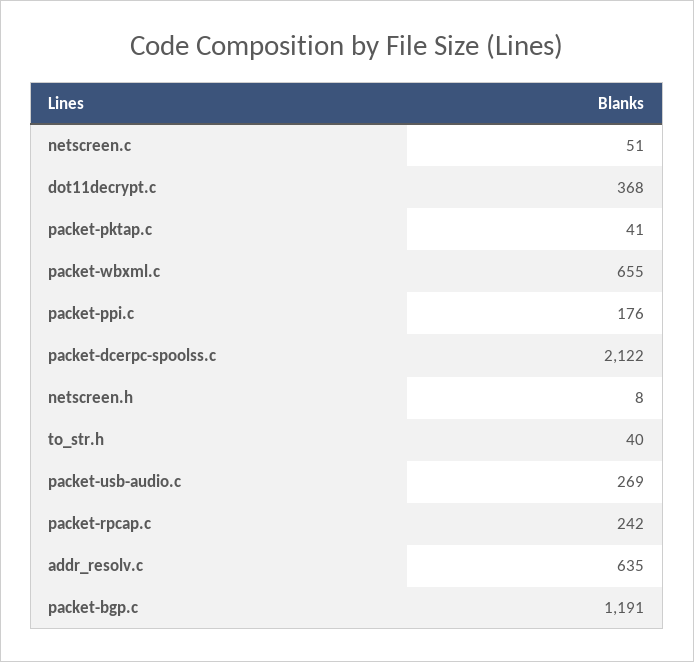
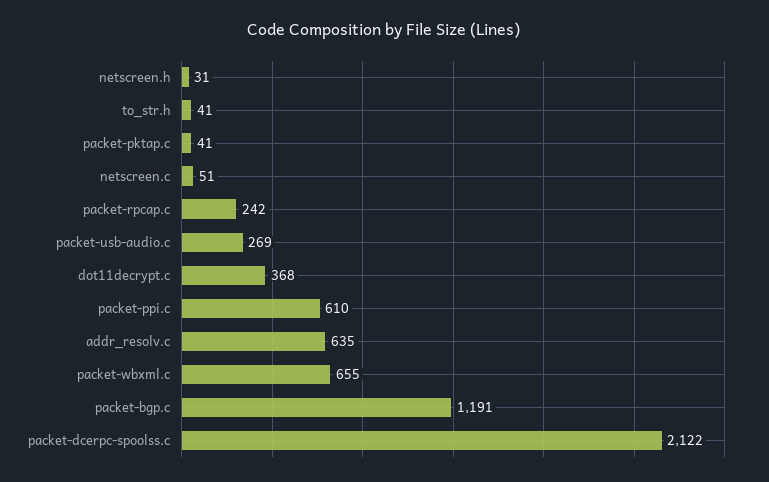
  {
    "netscreen.c": 51,
    "dot11decrypt.c": 368,
    "packet-pktap.c": 41,
    "packet-wbxml.c": 655,
-   "packet-ppi.c": 176,
+   "packet-ppi.c": 610,
    "packet-dcerpc-spoolss.c": 2122,
-   "netscreen.h": 8,
+   "netscreen.h": 31,
-   "to_str.h": 40,
+   "to_str.h": 41,
    "packet-usb-audio.c": 269,
    "packet-rpcap.c": 242,
    "addr_resolv.c": 635,
    "packet-bgp.c": 1191
  }

